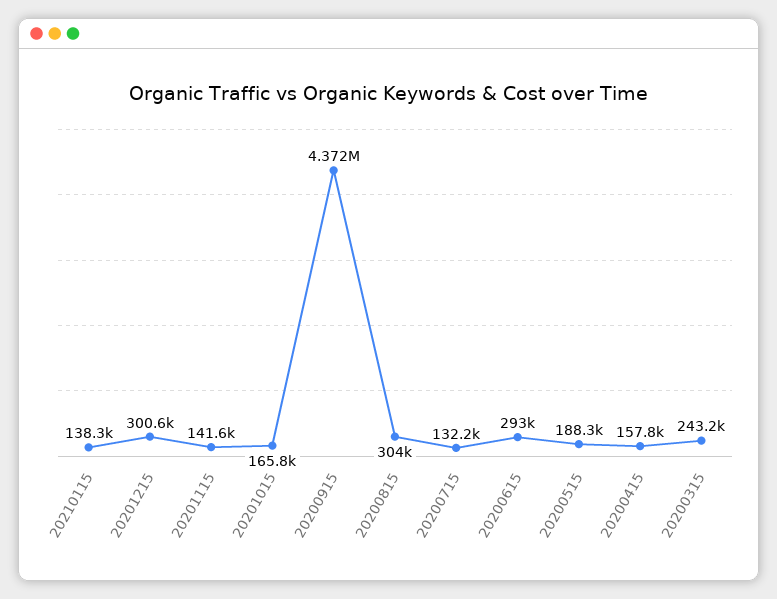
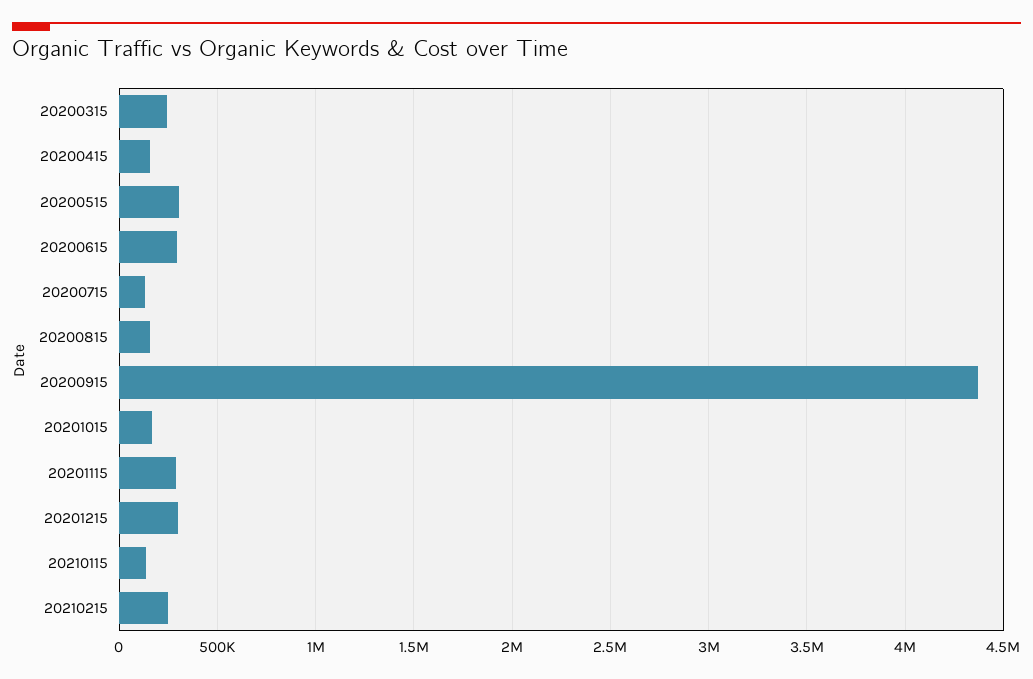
  {
    "20210115": 138300,
    "20201215": 300600,
-   "20201115": 141600,
+   "20201115": 300000,
    "20201015": 165800,
    "20200915": 4372000,
-   "20200815": 304000,
+   "20200815": 150000,
    "20200715": 132200,
    "20200615": 293000,
-   "20200515": 188300,
+   "20200515": 300000,
    "20200415": 157800,
-   "20200315": 243200
+   "20200315": 243200,
+   "20210215": 250000
  }

